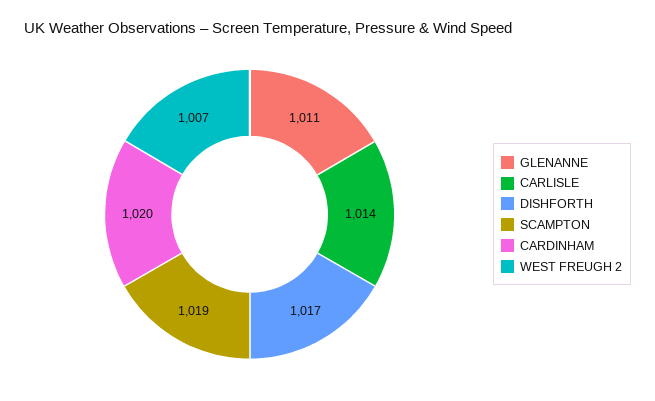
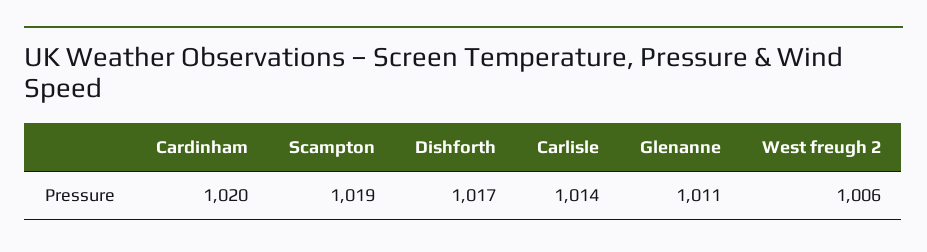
  {
    "GLENANNE": 1011,
    "CARLISLE": 1014,
    "DISHFORTH": 1017,
    "SCAMPTON": 1019,
    "CARDINHAM": 1020,
-   "WEST FREUGH 2": 1007
+   "WEST FREUGH 2": 1006
  }

